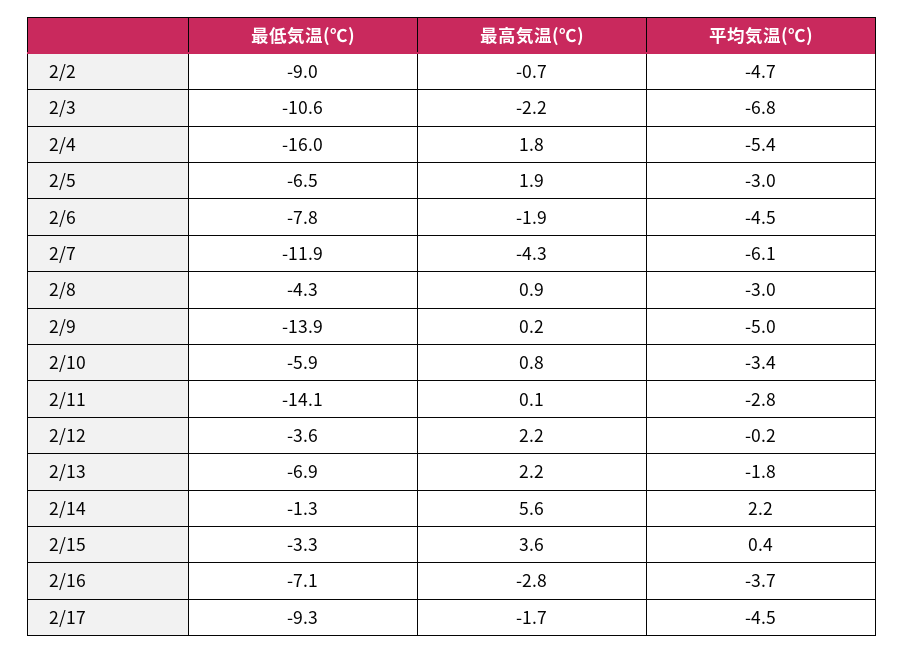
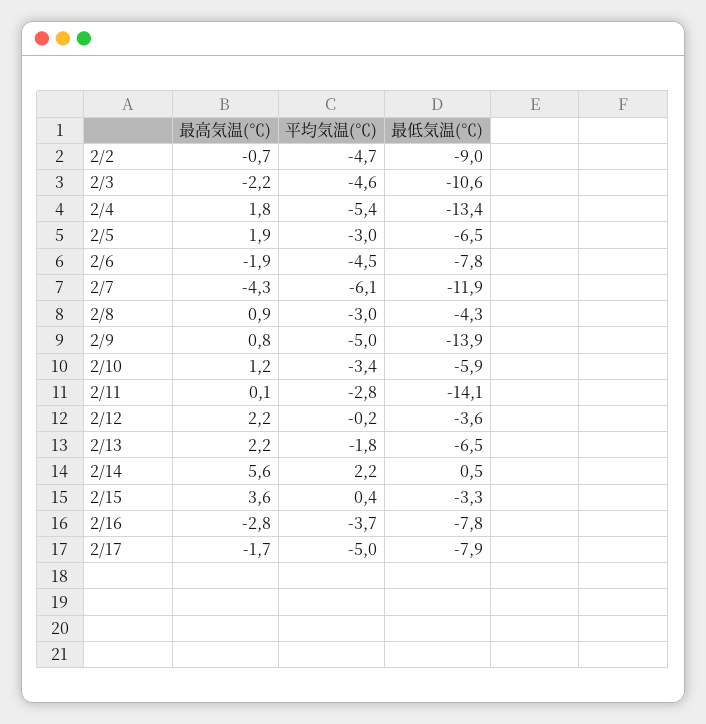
  {
    "最低気温(℃)": {
      "2/2": -9,
      "2/3": -10.6,
-     "2/4": -16,
+     "2/4": -13.4,
      "2/5": -6.5,
      "2/6": -7.8,
      "2/7": -11.9,
      "2/8": -4.3,
      "2/9": -13.9,
      "2/10": -5.9,
      "2/11": -14.1,
      "2/12": -3.6,
-     "2/13": -6.9,
+     "2/13": -6.5,
-     "2/14": -1.3,
+     "2/14": 0.5,
      "2/15": -3.3,
-     "2/16": -7.1,
+     "2/16": -7.8,
-     "2/17": -9.3
+     "2/17": -7.9
    },
    "最高気温(℃)": {
      "2/2": -0.7,
      "2/3": -2.2,
      "2/4": 1.8,
      "2/5": 1.9,
      "2/6": -1.9,
      "2/7": -4.3,
      "2/8": 0.9,
-     "2/9": 0.2,
+     "2/9": 0.8,
-     "2/10": 0.8,
+     "2/10": 1.2,
      "2/11": 0.1,
      "2/12": 2.2,
      "2/13": 2.2,
      "2/14": 5.6,
      "2/15": 3.6,
      "2/16": -2.8,
      "2/17": -1.7
    },
    "平均気温(℃)": {
      "2/2": -4.7,
-     "2/3": -6.8,
+     "2/3": -4.6,
      "2/4": -5.4,
      "2/5": -3,
      "2/6": -4.5,
      "2/7": -6.1,
      "2/8": -3,
      "2/9": -5,
      "2/10": -3.4,
      "2/11": -2.8,
      "2/12": -0.2,
      "2/13": -1.8,
      "2/14": 2.2,
      "2/15": 0.4,
      "2/16": -3.7,
-     "2/17": -4.5
+     "2/17": -5
    }
  }

